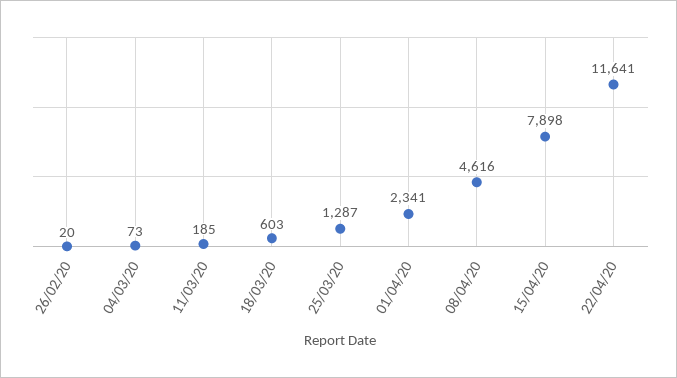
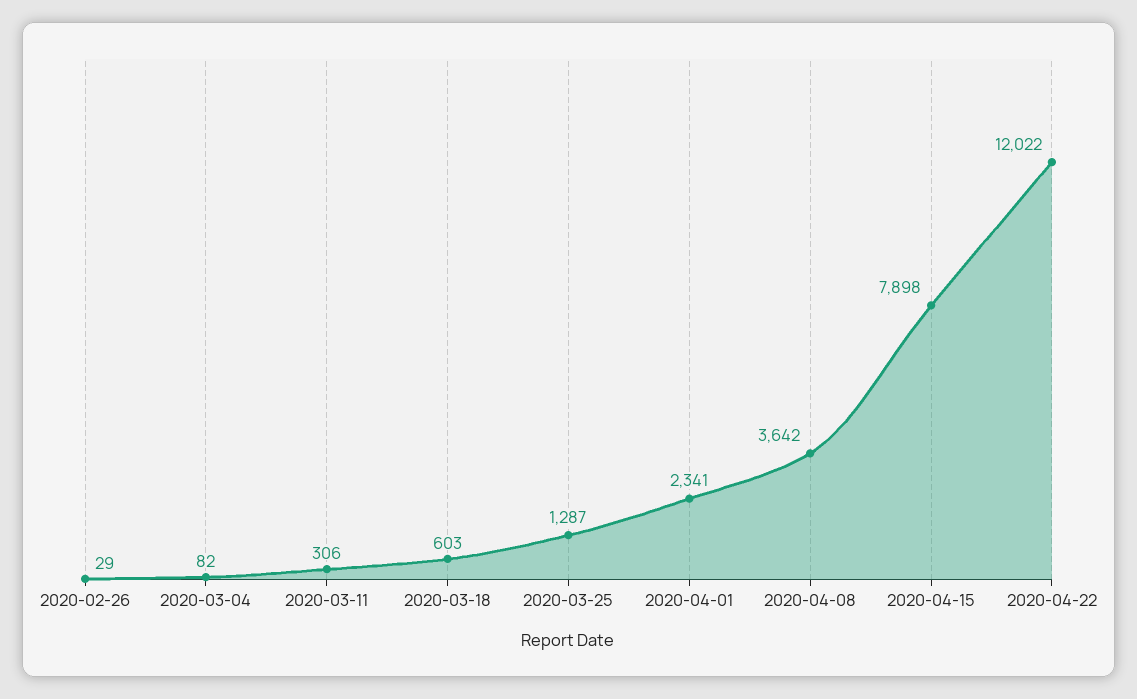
  {
-   "26/02/20": 20,
+   "26/02/20": 29,
-   "04/03/20": 73,
+   "04/03/20": 82,
-   "11/03/20": 185,
+   "11/03/20": 306,
    "18/03/20": 603,
    "25/03/20": 1287,
    "01/04/20": 2341,
-   "08/04/20": 4616,
+   "08/04/20": 3642,
    "15/04/20": 7898,
-   "22/04/20": 11641
+   "22/04/20": 12022
  }

